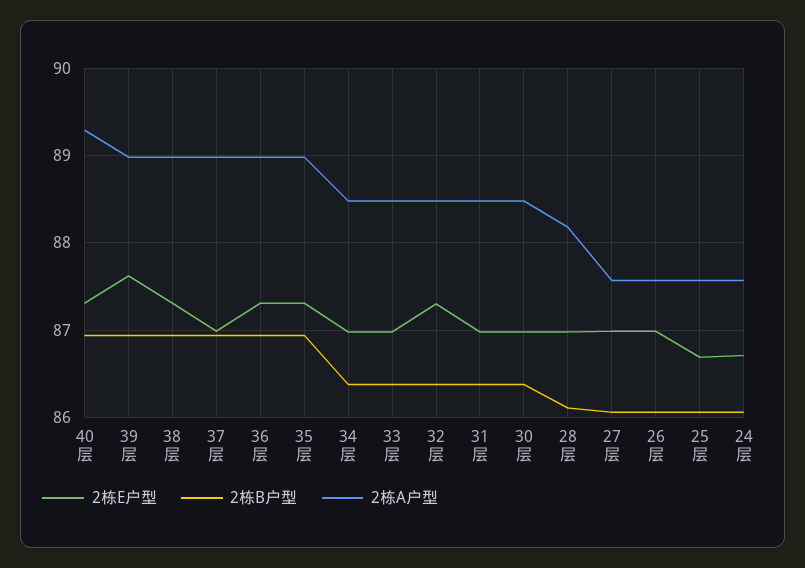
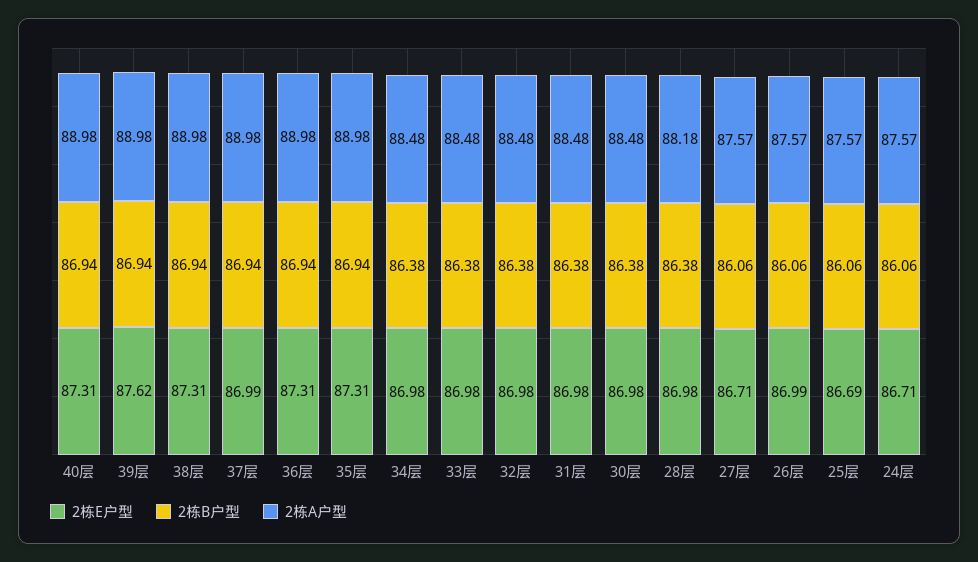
  {
    "2栋E户型": {
      "40层": 87.31,
      "39层": 87.62,
      "38层": 87.31,
      "37层": 86.99,
      "36层": 87.31,
      "35层": 87.31,
      "34层": 86.98,
      "33层": 86.98,
-     "32层": 87.3,
+     "32层": 86.98,
      "31层": 86.98,
      "30层": 86.98,
      "28层": 86.98,
-     "27层": 87,
+     "27层": 86.71,
      "26层": 86.99,
      "25层": 86.69,
      "24层": 86.71
    },
    "2栋B户型": {
      "40层": 86.94,
      "39层": 86.94,
      "38层": 86.94,
      "37层": 86.94,
      "36层": 86.94,
      "35层": 86.94,
      "34层": 86.38,
      "33层": 86.38,
      "32层": 86.38,
      "31层": 86.38,
      "30层": 86.38,
-     "28层": 86.1,
+     "28层": 86.38,
      "27层": 86.06,
      "26层": 86.06,
      "25层": 86.06,
      "24层": 86.06
    },
    "2栋A户型": {
-     "40层": 89.3,
+     "40层": 88.98,
      "39层": 88.98,
      "38层": 88.98,
      "37层": 88.98,
      "36层": 88.98,
      "35层": 88.98,
      "34层": 88.48,
      "33层": 88.48,
      "32层": 88.48,
      "31层": 88.48,
      "30层": 88.48,
      "28层": 88.18,
      "27层": 87.57,
      "26层": 87.57,
      "25层": 87.57,
      "24层": 87.57
    }
  }

